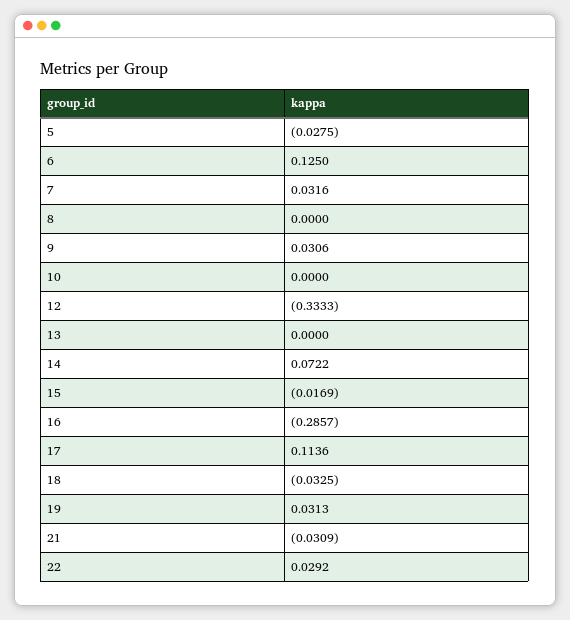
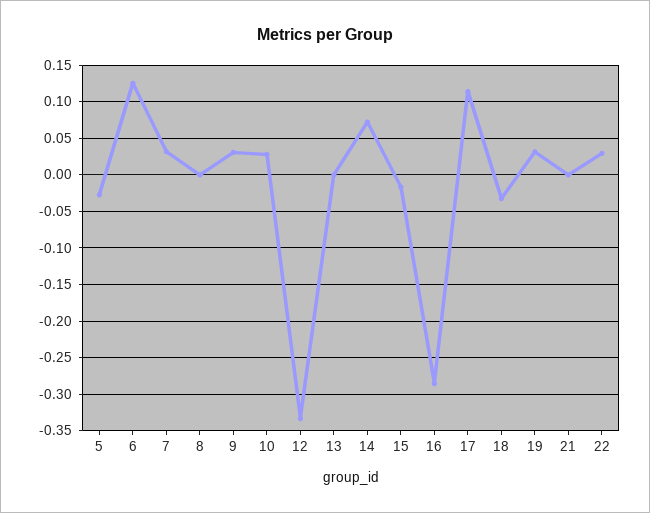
  {
    "5": -0.0275,
    "6": 0.125,
    "7": 0.0316,
    "8": 0,
    "9": 0.0306,
-   "10": 0,
+   "10": 0.03,
    "12": -0.3333,
    "13": 0,
    "14": 0.0722,
    "15": -0.0169,
    "16": -0.2857,
    "17": 0.1136,
    "18": -0.0325,
    "19": 0.0313,
-   "21": -0.0309,
+   "21": 0,
    "22": 0.0292
  }

